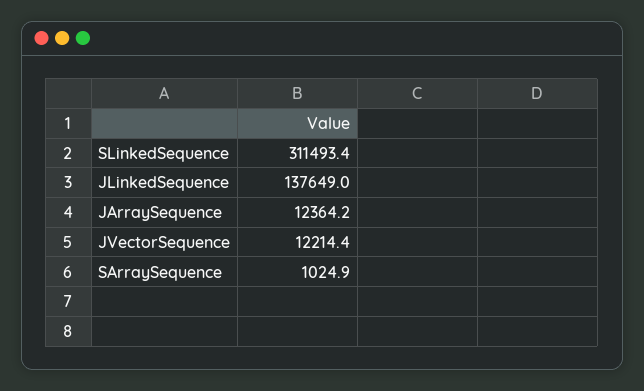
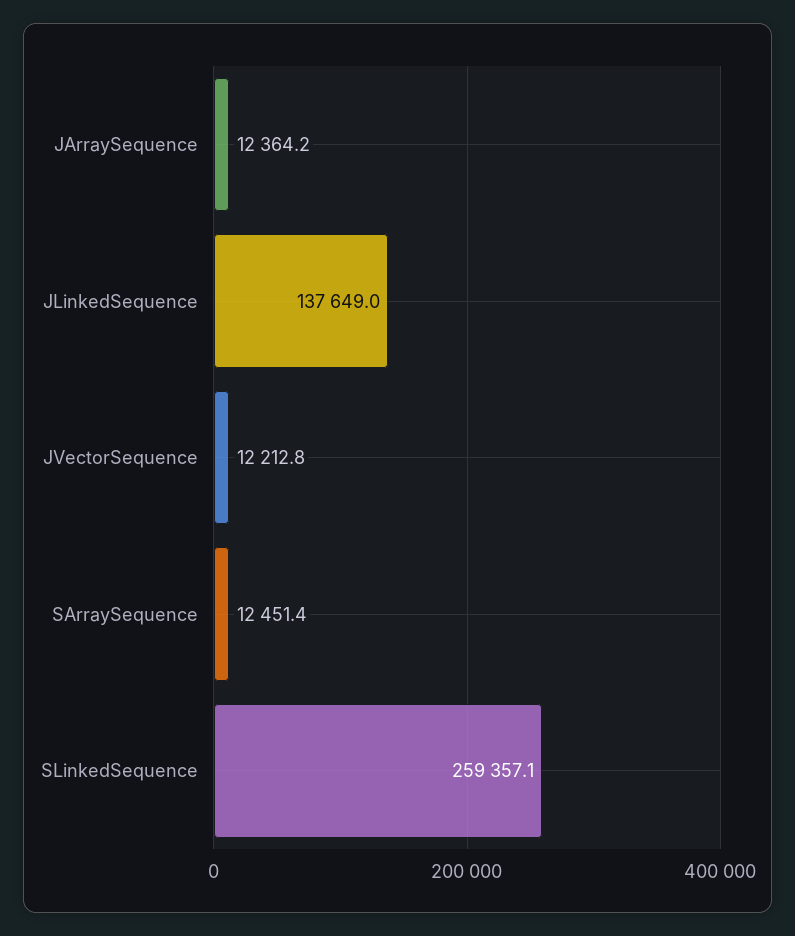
  {
-   "SLinkedSequence": 311493.4,
+   "SLinkedSequence": 259357.1,
    "JLinkedSequence": 137649,
    "JArraySequence": 12364.2,
-   "JVectorSequence": 12214.4,
+   "JVectorSequence": 12212.8,
-   "SArraySequence": 1024.9
+   "SArraySequence": 12451.4
  }

